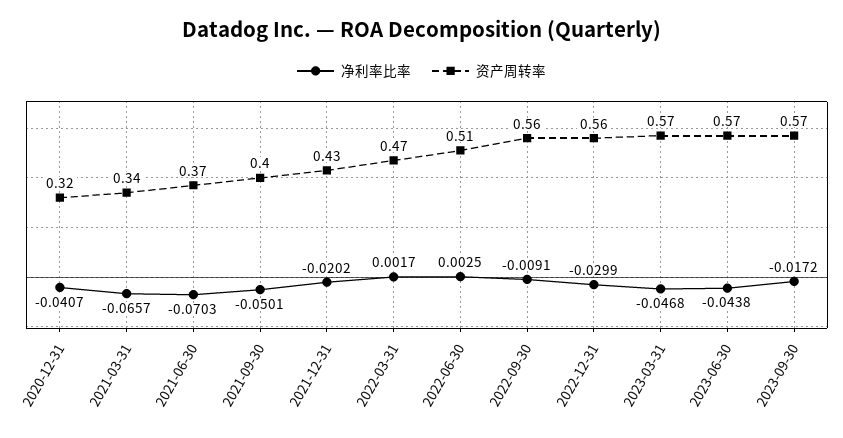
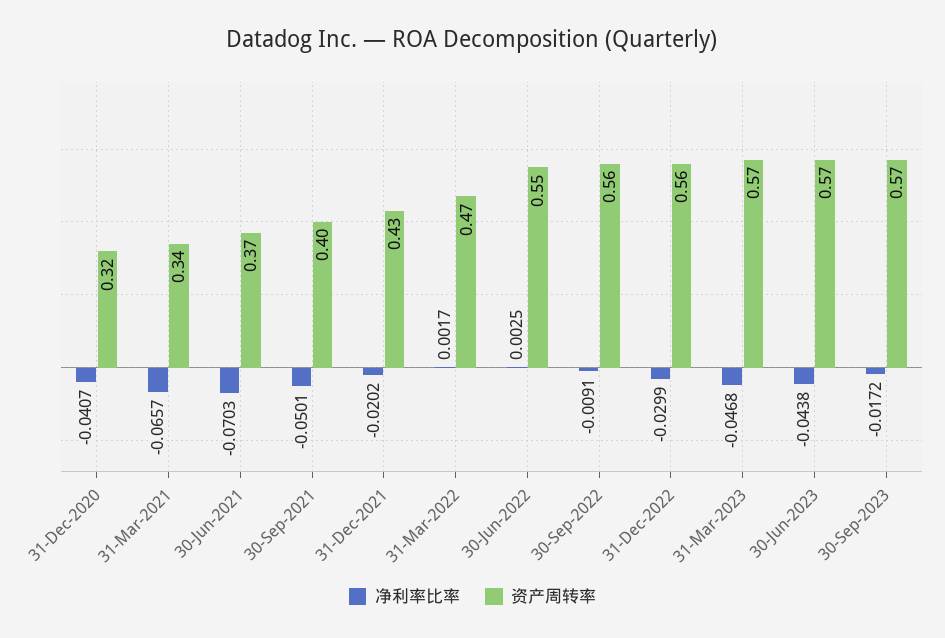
  {
    "净利率比率": {
      "2020-12-31": -0.0407,
      "2021-03-31": -0.0657,
      "2021-06-30": -0.0703,
      "2021-09-30": -0.0501,
      "2021-12-31": -0.0202,
      "2022-03-31": 0.0017,
      "2022-06-30": 0.0025,
      "2022-09-30": -0.0091,
      "2022-12-31": -0.0299,
      "2023-03-31": -0.0468,
      "2023-06-30": -0.0438,
      "2023-09-30": -0.0172
    },
    "资产周转率": {
      "2020-12-31": 0.32,
      "2021-03-31": 0.34,
      "2021-06-30": 0.37,
      "2021-09-30": 0.4,
      "2021-12-31": 0.43,
      "2022-03-31": 0.47,
-     "2022-06-30": 0.51,
+     "2022-06-30": 0.55,
      "2022-09-30": 0.56,
      "2022-12-31": 0.56,
      "2023-03-31": 0.57,
      "2023-06-30": 0.57,
      "2023-09-30": 0.57
    }
  }

